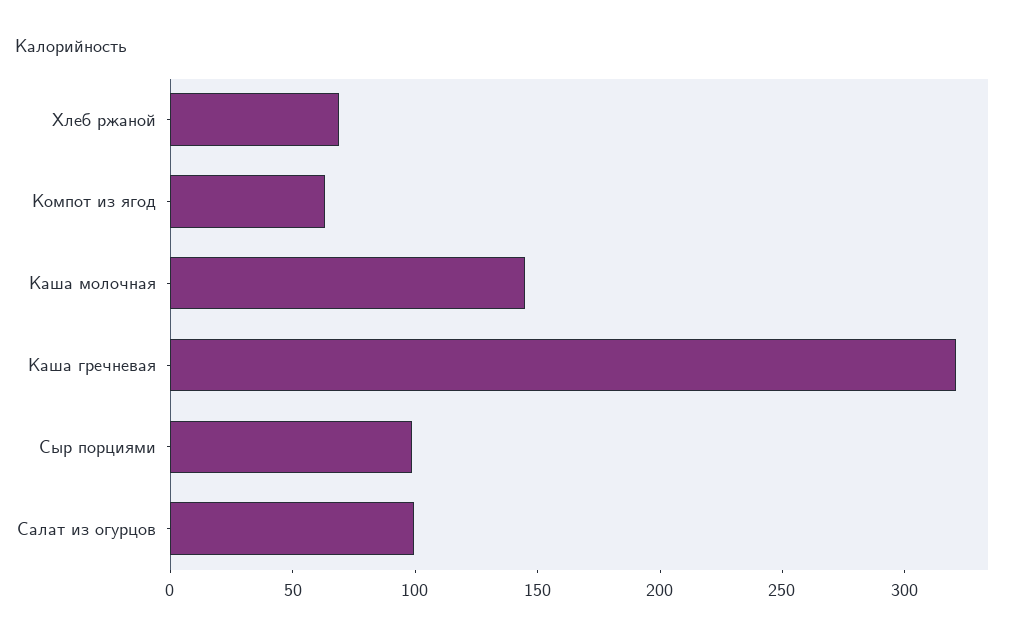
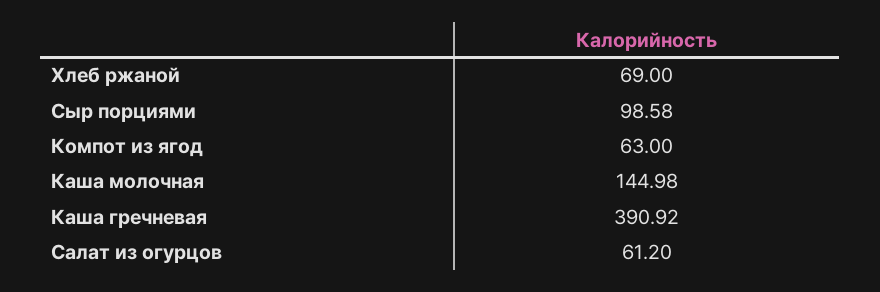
  {
    "Хлеб ржаной": 69,
    "Компот из ягод": 63,
    "Каша молочная": 144.98,
-   "Каша гречневая": 320,
+   "Каша гречневая": 390.92,
    "Сыр порциями": 98.58,
-   "Салат из огурцов": 100
+   "Салат из огурцов": 61.2
  }

